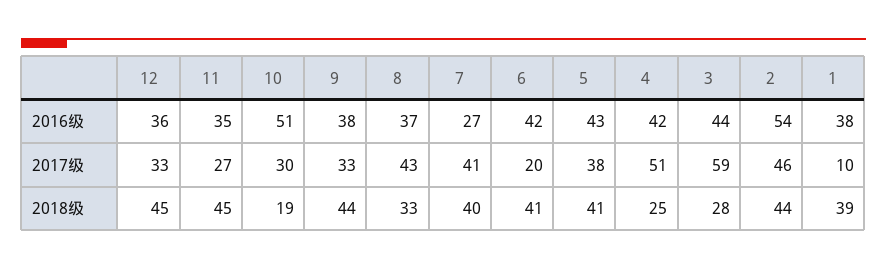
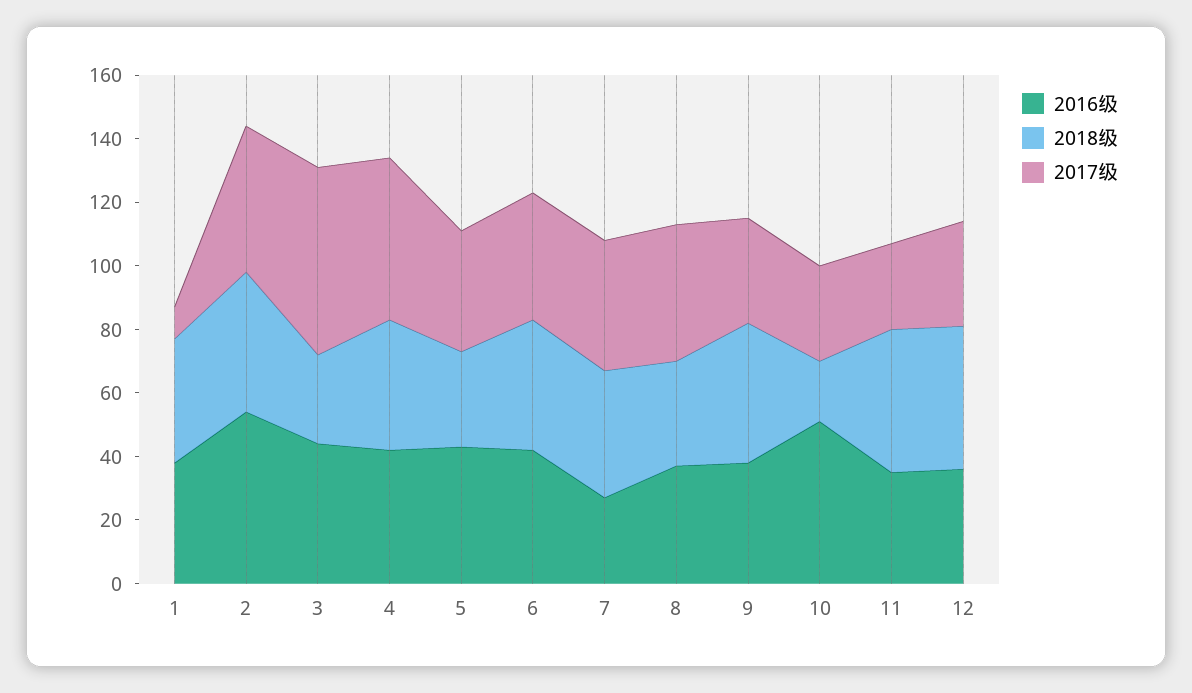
  {
    "2016级": {
      "12": 36,
      "11": 35,
      "10": 51,
      "9": 38,
      "8": 37,
      "7": 27,
      "6": 42,
      "5": 43,
      "4": 42,
      "3": 44,
      "2": 54,
      "1": 38
    },
    "2017级": {
      "12": 33,
      "11": 27,
      "10": 30,
      "9": 33,
      "8": 43,
      "7": 41,
-     "6": 20,
+     "6": 40,
      "5": 38,
      "4": 51,
      "3": 59,
      "2": 46,
      "1": 10
    },
    "2018级": {
      "12": 45,
      "11": 45,
      "10": 19,
      "9": 44,
      "8": 33,
      "7": 40,
      "6": 41,
-     "5": 41,
+     "5": 30,
-     "4": 25,
+     "4": 40,
      "3": 28,
      "2": 44,
      "1": 39
    }
  }

